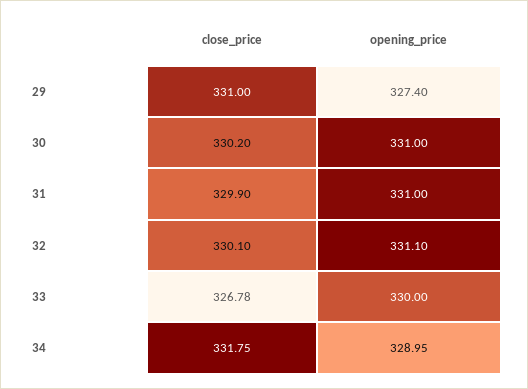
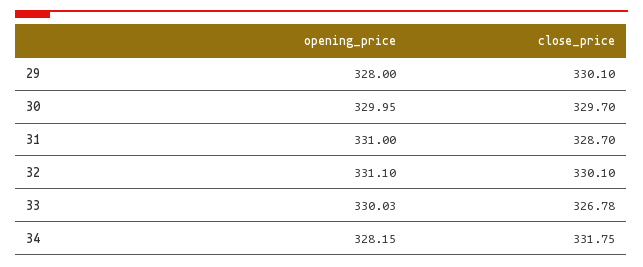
  {
    "close_price": {
-     "29": 331,
+     "29": 330.1,
-     "30": 330.2,
+     "30": 329.7,
-     "31": 329.9,
+     "31": 328.7,
      "32": 330.1,
      "33": 326.78,
      "34": 331.75
    },
    "opening_price": {
-     "29": 327.4,
+     "29": 328,
-     "30": 331,
+     "30": 329.95,
      "31": 331,
      "32": 331.1,
-     "33": 330,
+     "33": 330.03,
-     "34": 328.95
+     "34": 328.15
    }
  }

